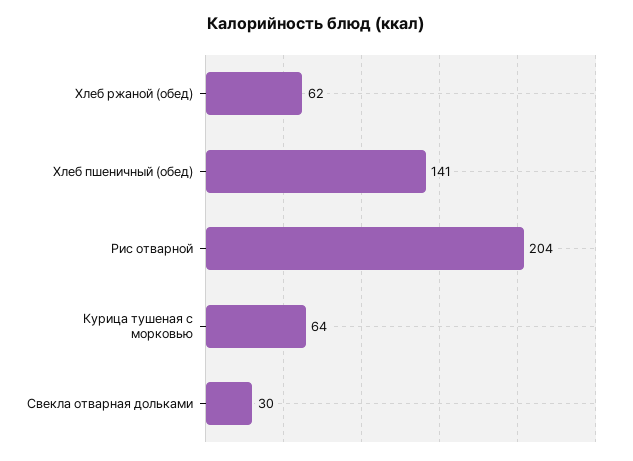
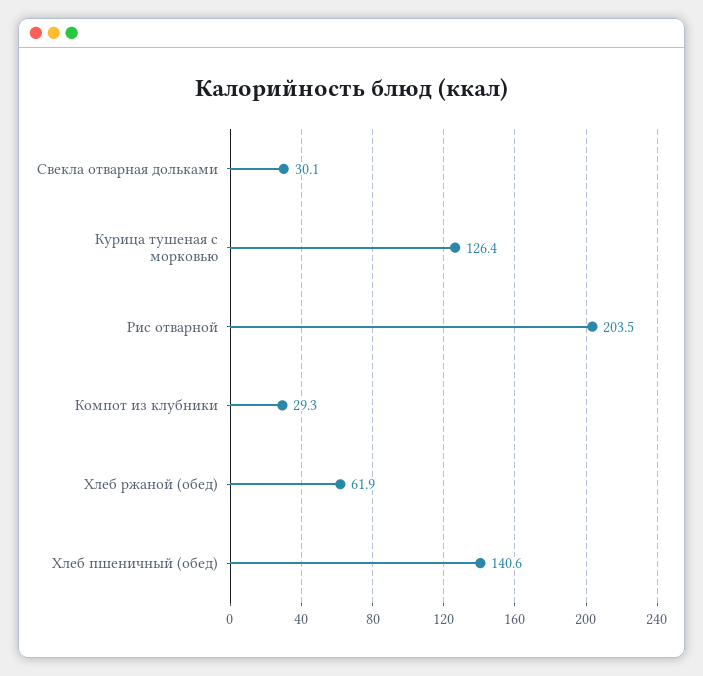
  {
    "Хлеб ржаной (обед)": 61.9,
    "Хлеб пшеничный (обед)": 140.6,
    "Рис отварной": 203.5,
-   "Курица тушеная с морковью": 64,
+   "Курица тушеная с морковью": 126.4,
-   "Свекла отварная дольками": 30.1
+   "Свекла отварная дольками": 30.1,
+   "Компот из клубники": 29.3
  }

